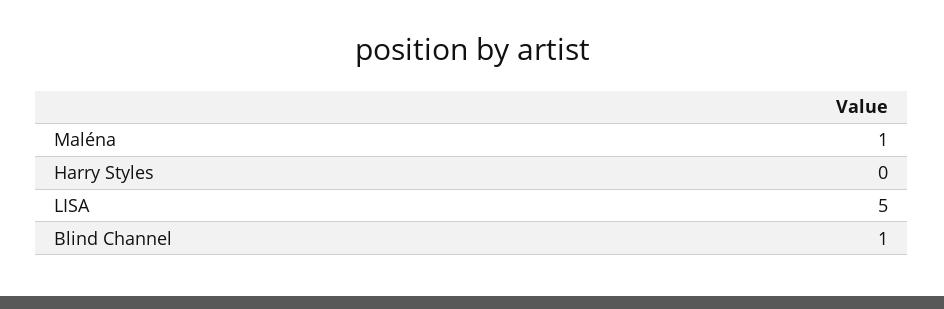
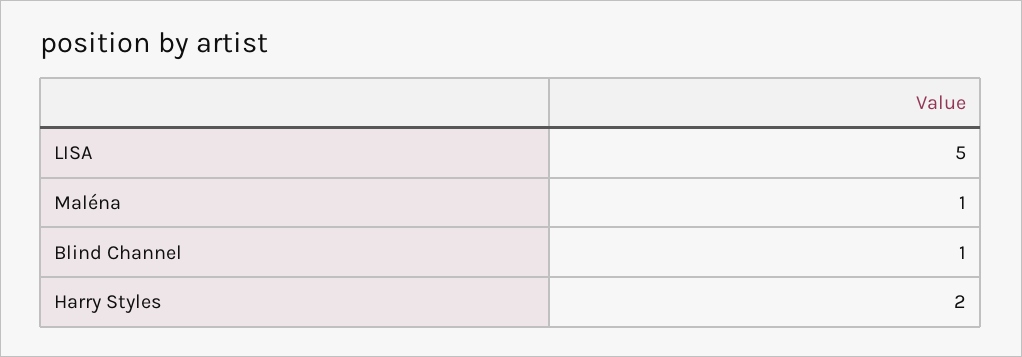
  {
    "Maléna": 1,
-   "Harry Styles": 0,
+   "Harry Styles": 2,
    "LISA": 5,
    "Blind Channel": 1
  }

